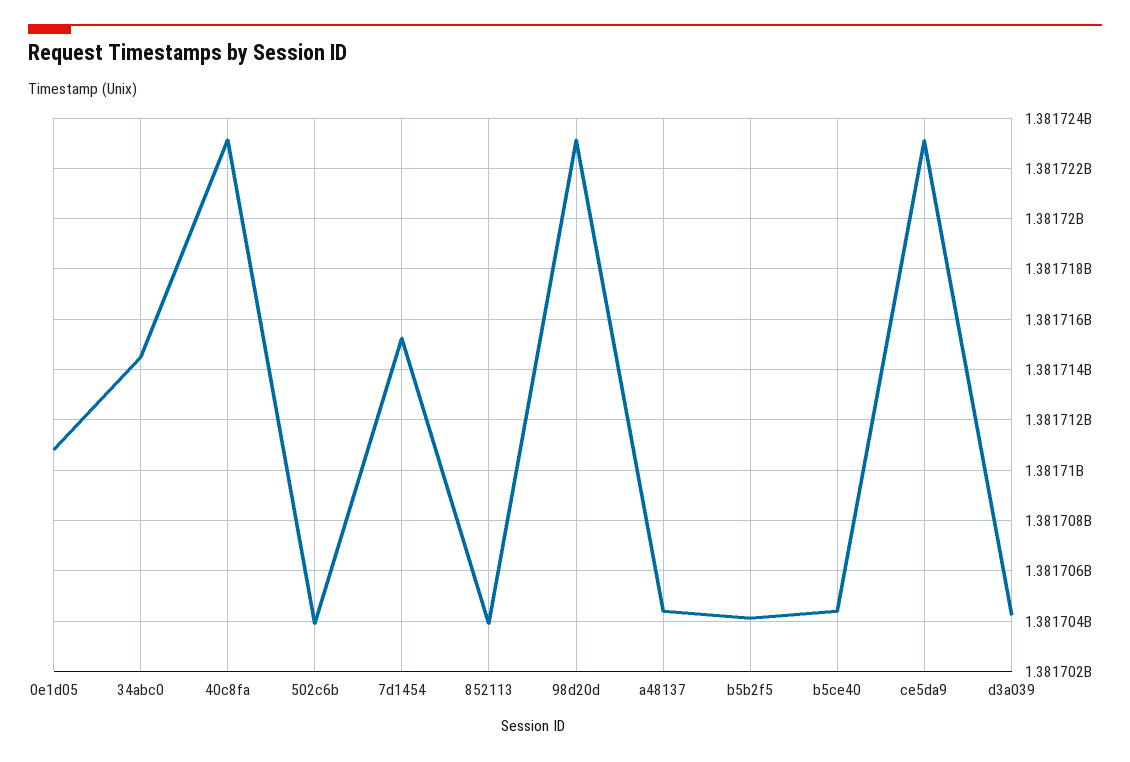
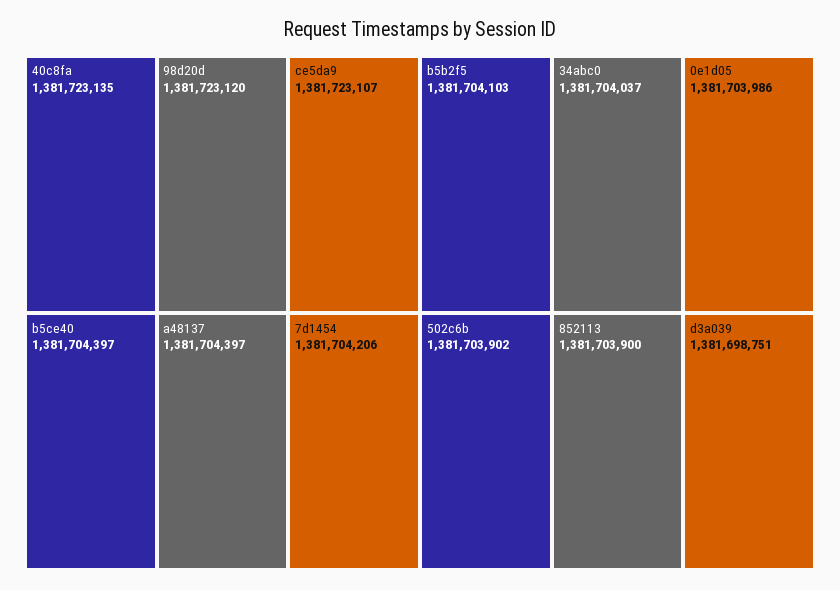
  {
-   "0e1d05": 1381710750,
+   "0e1d05": 1381703986,
-   "34abc0": 1381714500,
+   "34abc0": 1381704037,
    "40c8fa": 1381723135,
    "502c6b": 1381703902,
-   "7d1454": 1381715250,
+   "7d1454": 1381704206,
    "852113": 1381703900,
    "98d20d": 1381723120,
    "a48137": 1381704397,
    "b5b2f5": 1381704103,
    "b5ce40": 1381704397,
    "ce5da9": 1381723107,
-   "d3a039": 1381704250
+   "d3a039": 1381698751
  }

